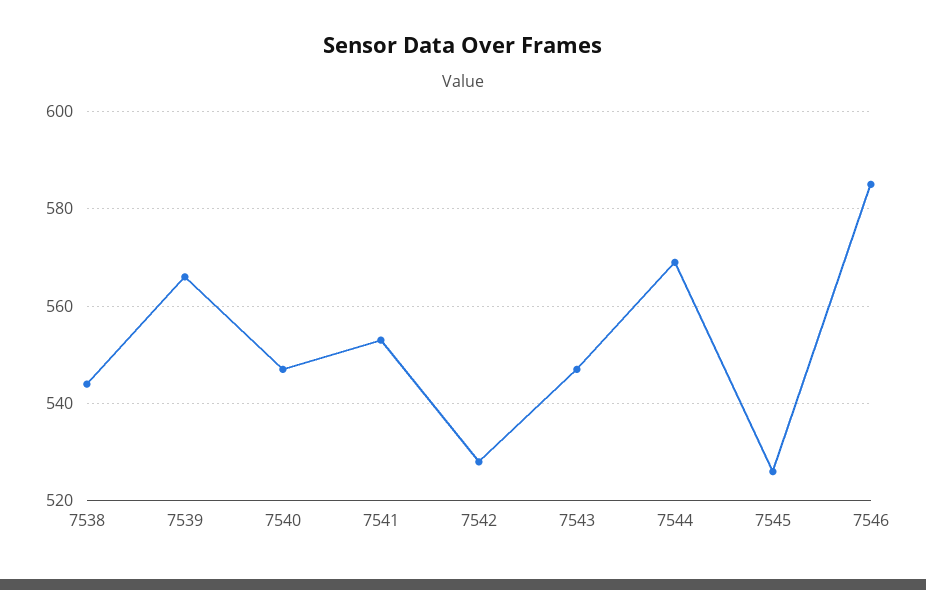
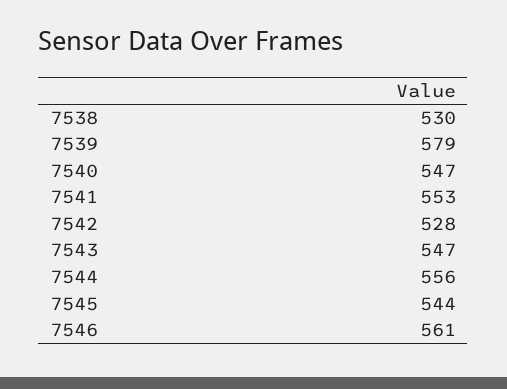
  {
-   "7538": 545,
+   "7538": 530,
-   "7539": 565,
+   "7539": 579,
    "7540": 547,
    "7541": 553,
    "7542": 528,
    "7543": 547,
-   "7544": 570,
+   "7544": 556,
-   "7545": 525,
+   "7545": 544,
-   "7546": 585
+   "7546": 561
  }

